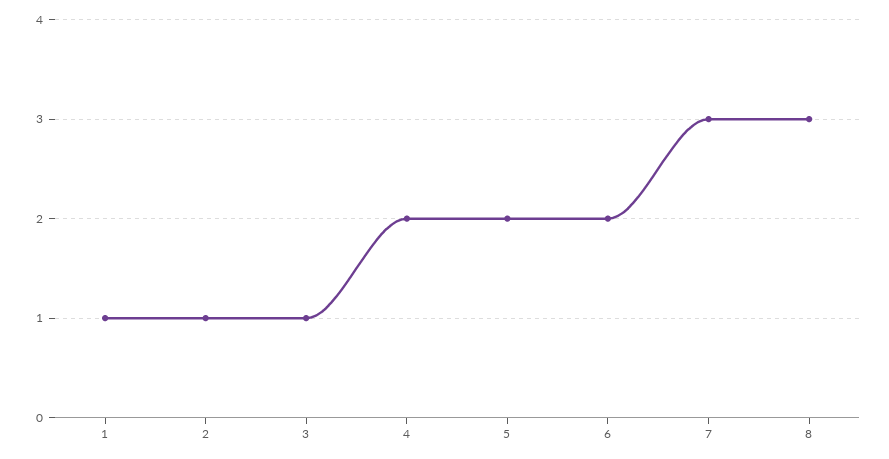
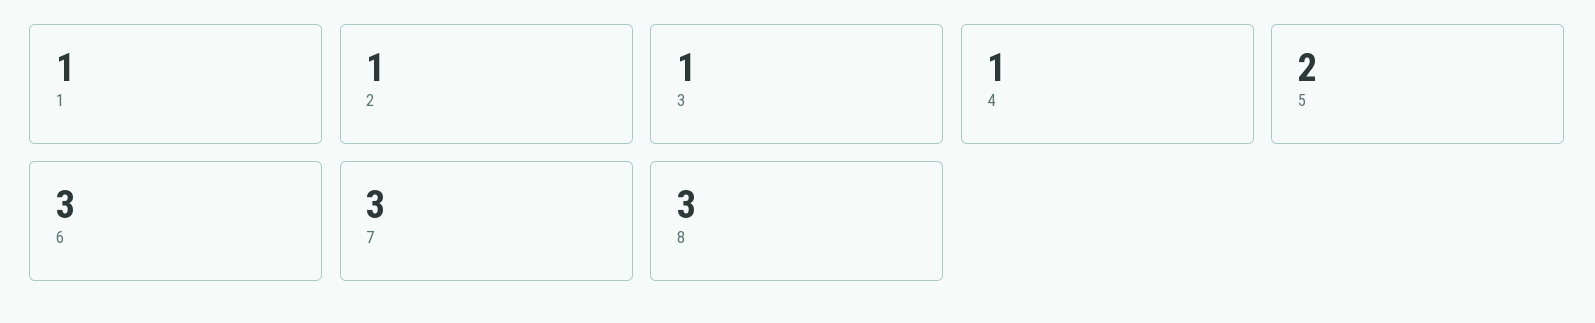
  {
    "1": 1,
    "2": 1,
    "3": 1,
-   "4": 2,
+   "4": 1,
    "5": 2,
-   "6": 2,
+   "6": 3,
    "7": 3,
    "8": 3
  }

